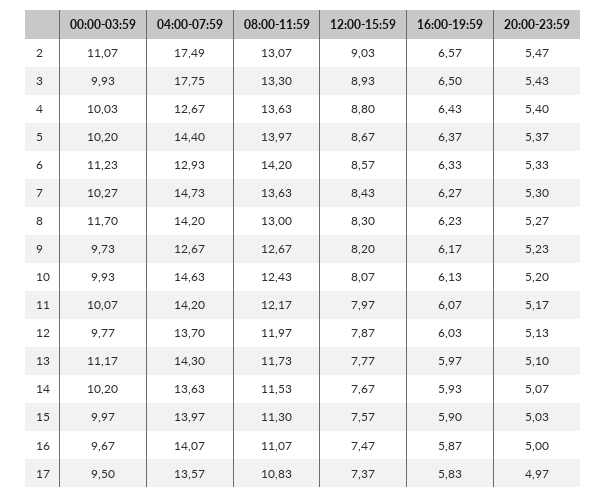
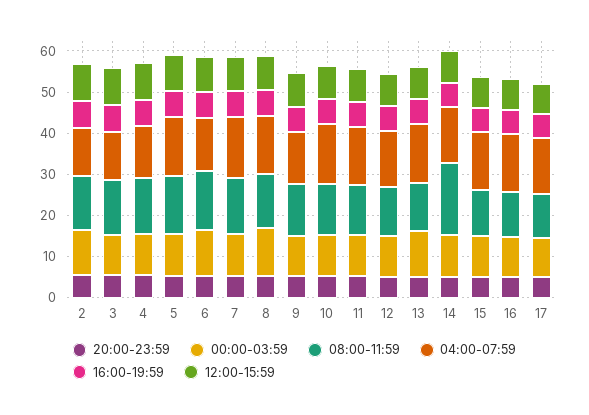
  {
    "00:00-03:59": {
      "2": 11.07,
      "3": 9.93,
      "4": 10.03,
      "5": 10.2,
      "6": 11.23,
      "7": 10.27,
      "8": 11.7,
      "9": 9.73,
      "10": 9.93,
      "11": 10.07,
      "12": 9.77,
      "13": 11.17,
      "14": 10.2,
      "15": 9.97,
      "16": 9.67,
      "17": 9.5
    },
    "04:00-07:59": {
-     "2": 17.49,
+     "2": 12,
-     "3": 17.75,
+     "3": 12,
      "4": 12.67,
      "5": 14.4,
      "6": 12.93,
      "7": 14.73,
      "8": 14.2,
      "9": 12.67,
      "10": 14.63,
      "11": 14.2,
      "12": 13.7,
      "13": 14.3,
      "14": 13.63,
      "15": 13.97,
      "16": 14.07,
      "17": 13.57
    },
    "08:00-11:59": {
      "2": 13.07,
      "3": 13.3,
      "4": 13.63,
      "5": 13.97,
      "6": 14.2,
      "7": 13.63,
      "8": 13,
      "9": 12.67,
      "10": 12.43,
      "11": 12.17,
      "12": 11.97,
      "13": 11.73,
-     "14": 11.53,
+     "14": 18,
      "15": 11.3,
      "16": 11.07,
      "17": 10.83
    },
    "12:00-15:59": {
      "2": 9.03,
      "3": 8.93,
      "4": 8.8,
      "5": 8.67,
      "6": 8.57,
      "7": 8.43,
      "8": 8.3,
      "9": 8.2,
      "10": 8.07,
      "11": 7.97,
      "12": 7.87,
      "13": 7.77,
      "14": 7.67,
      "15": 7.57,
      "16": 7.47,
      "17": 7.37
    },
    "16:00-19:59": {
      "2": 6.57,
      "3": 6.5,
      "4": 6.43,
      "5": 6.37,
      "6": 6.33,
      "7": 6.27,
      "8": 6.23,
      "9": 6.17,
      "10": 6.13,
      "11": 6.07,
      "12": 6.03,
      "13": 5.97,
      "14": 5.93,
      "15": 5.9,
      "16": 5.87,
      "17": 5.83
    },
    "20:00-23:59": {
      "2": 5.47,
      "3": 5.43,
      "4": 5.4,
      "5": 5.37,
      "6": 5.33,
      "7": 5.3,
      "8": 5.27,
      "9": 5.23,
      "10": 5.2,
      "11": 5.17,
      "12": 5.13,
      "13": 5.1,
      "14": 5.07,
      "15": 5.03,
      "16": 5,
      "17": 4.97
    }
  }

